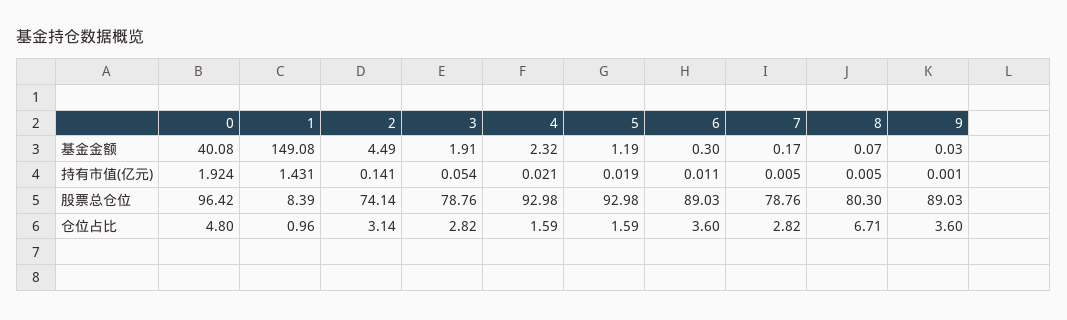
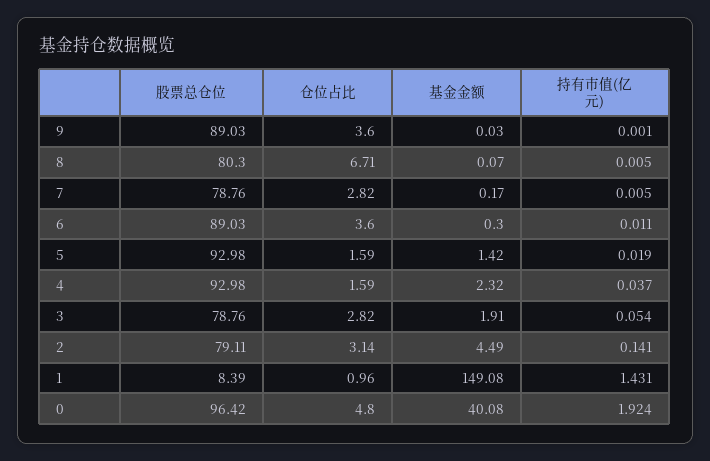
  {
    "0": {
      "基金金额": 40.08,
      "持有市值(亿元)": 1.924,
      "股票总仓位": 96.42,
      "仓位占比": 4.8
    },
    "1": {
      "基金金额": 149.08,
      "持有市值(亿元)": 1.431,
      "股票总仓位": 8.39,
      "仓位占比": 0.96
    },
    "2": {
      "基金金额": 4.49,
      "持有市值(亿元)": 0.141,
-     "股票总仓位": 74.14,
+     "股票总仓位": 79.11,
      "仓位占比": 3.14
    },
    "3": {
      "基金金额": 1.91,
      "持有市值(亿元)": 0.054,
      "股票总仓位": 78.76,
      "仓位占比": 2.82
    },
    "4": {
      "基金金额": 2.32,
-     "持有市值(亿元)": 0.021,
+     "持有市值(亿元)": 0.037,
      "股票总仓位": 92.98,
      "仓位占比": 1.59
    },
    "5": {
-     "基金金额": 1.19,
+     "基金金额": 1.42,
      "持有市值(亿元)": 0.019,
      "股票总仓位": 92.98,
      "仓位占比": 1.59
    },
    "6": {
      "基金金额": 0.3,
      "持有市值(亿元)": 0.011,
      "股票总仓位": 89.03,
      "仓位占比": 3.6
    },
    "7": {
      "基金金额": 0.17,
      "持有市值(亿元)": 0.005,
      "股票总仓位": 78.76,
      "仓位占比": 2.82
    },
    "8": {
      "基金金额": 0.07,
      "持有市值(亿元)": 0.005,
      "股票总仓位": 80.3,
      "仓位占比": 6.71
    },
    "9": {
      "基金金额": 0.03,
      "持有市值(亿元)": 0.001,
      "股票总仓位": 89.03,
      "仓位占比": 3.6
    }
  }

